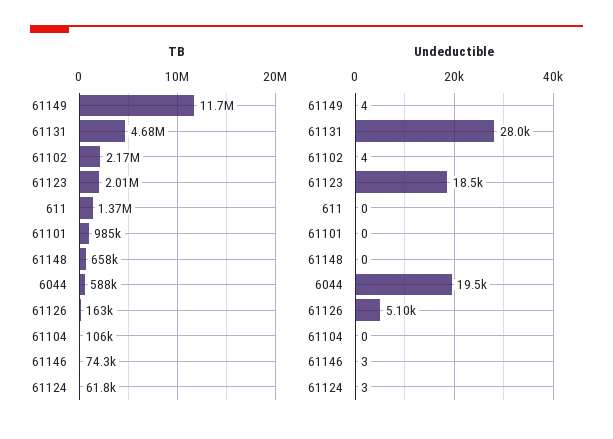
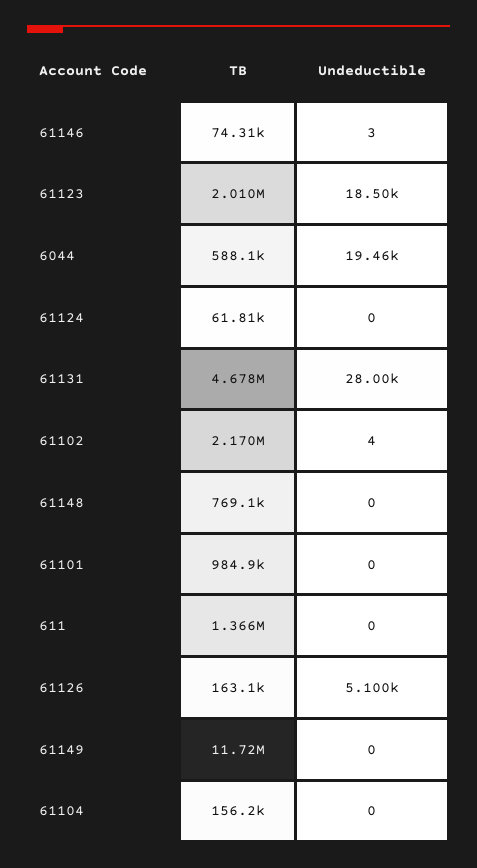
  {
    "TB": {
      "61149": 11720000,
      "61131": 4678000,
      "61102": 2170000,
      "61123": 2010000,
      "611": 1366000,
      "61101": 984900,
-     "61148": 658000,
+     "61148": 769100,
      "6044": 588100,
      "61126": 163100,
-     "61104": 106000,
+     "61104": 156200,
      "61146": 74310,
      "61124": 61810
    },
    "Undeductible": {
-     "61149": 4,
+     "61149": 0,
      "61131": 28000,
      "61102": 4,
      "61123": 18500,
      "611": 0,
      "61101": 0,
      "61148": 0,
      "6044": 19460,
      "61126": 5100,
      "61104": 0,
      "61146": 3,
-     "61124": 3
+     "61124": 0
    }
  }

